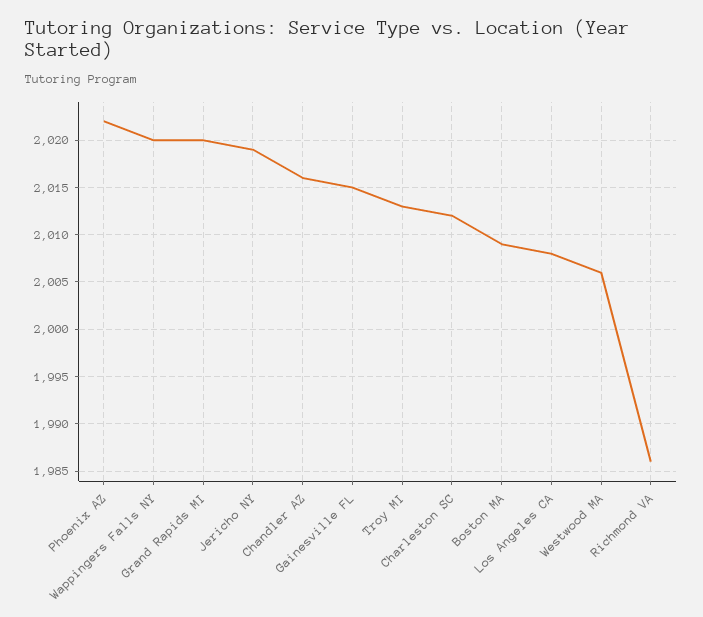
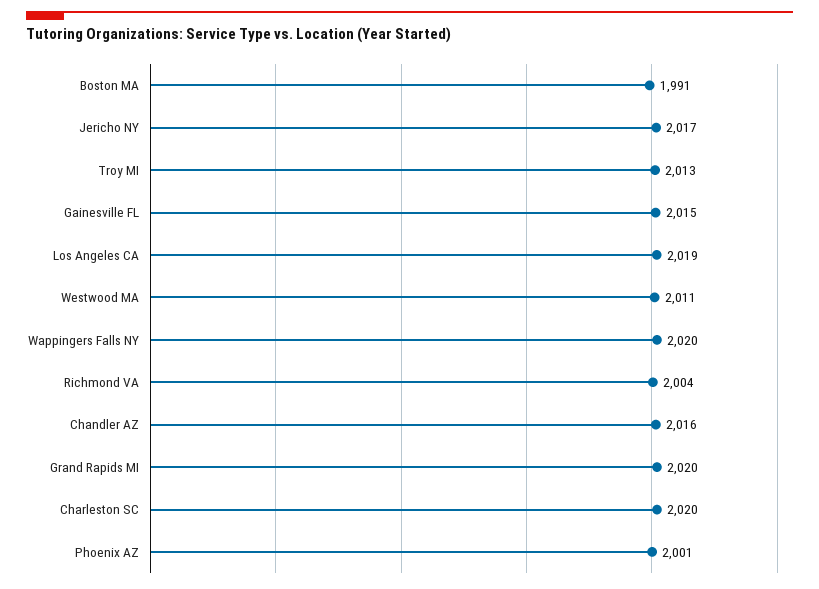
  {
-   "Phoenix AZ": 2022,
+   "Phoenix AZ": 2001,
    "Wappingers Falls NY": 2020,
    "Grand Rapids MI": 2020,
-   "Jericho NY": 2019,
+   "Jericho NY": 2017,
    "Chandler AZ": 2016,
    "Gainesville FL": 2015,
    "Troy MI": 2013,
-   "Charleston SC": 2012,
+   "Charleston SC": 2020,
-   "Boston MA": 2009,
+   "Boston MA": 1991,
-   "Los Angeles CA": 2008,
+   "Los Angeles CA": 2019,
-   "Westwood MA": 2006,
+   "Westwood MA": 2011,
-   "Richmond VA": 1986
+   "Richmond VA": 2004
  }

